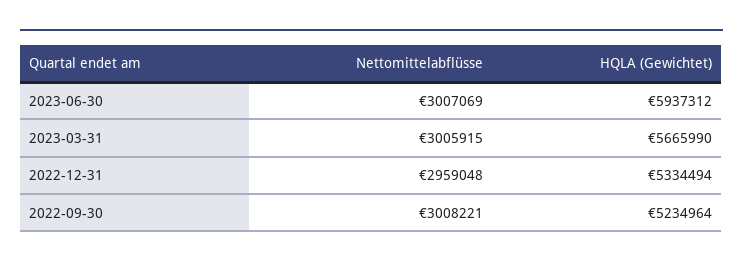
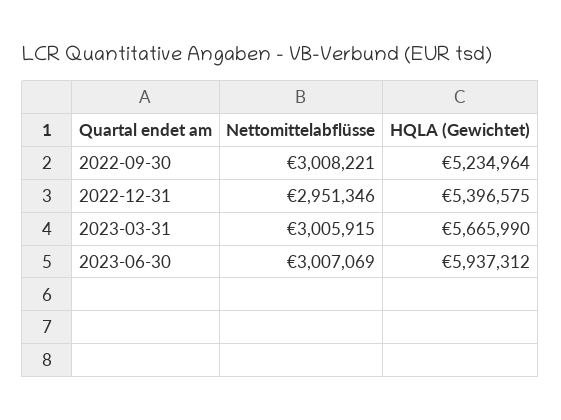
  {
    "Nettomittelabflüsse": {
      "2023-06-30": 3007069,
      "2023-03-31": 3005915,
-     "2022-12-31": 2959048,
+     "2022-12-31": 2951346,
      "2022-09-30": 3008221
    },
    "HQLA (Gewichtet)": {
      "2023-06-30": 5937312,
      "2023-03-31": 5665990,
-     "2022-12-31": 5334494,
+     "2022-12-31": 5396575,
      "2022-09-30": 5234964
    }
  }

